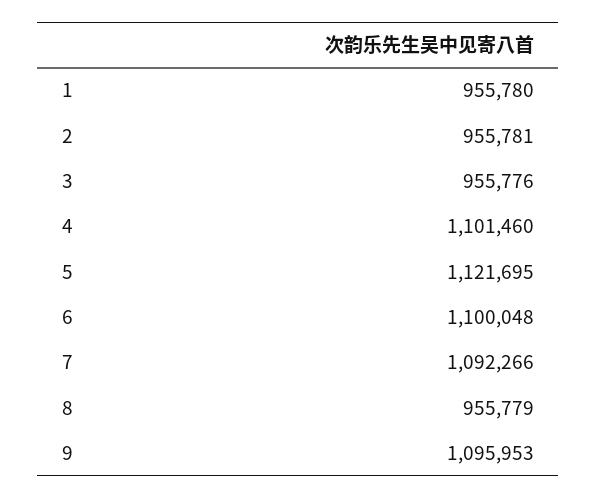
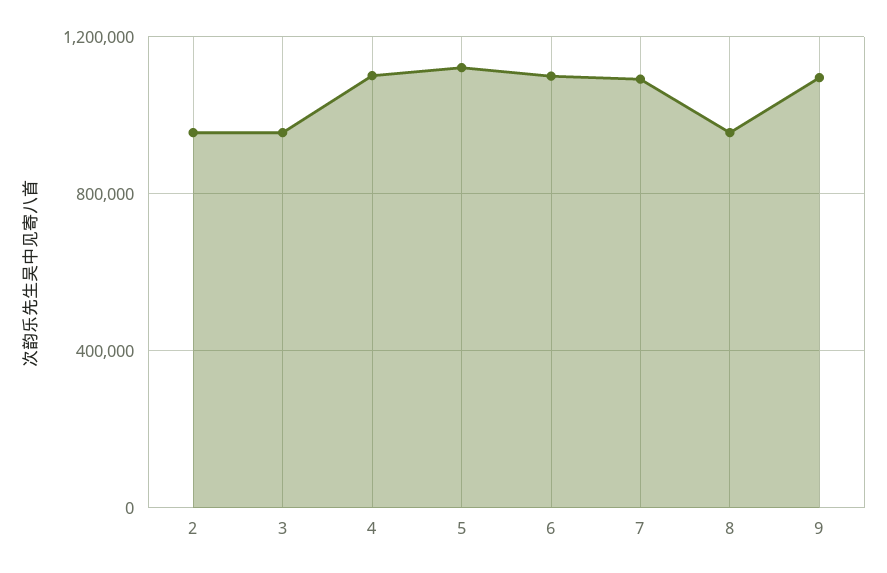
  {
-   "1": 955780,
    "2": 955781,
    "3": 955776,
    "4": 1101460,
    "5": 1121695,
    "6": 1100048,
    "7": 1092266,
    "8": 955779,
    "9": 1095953
  }

